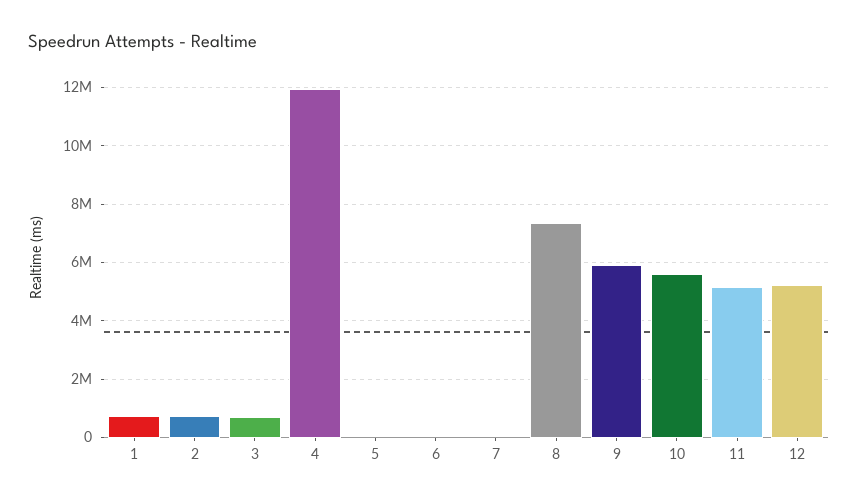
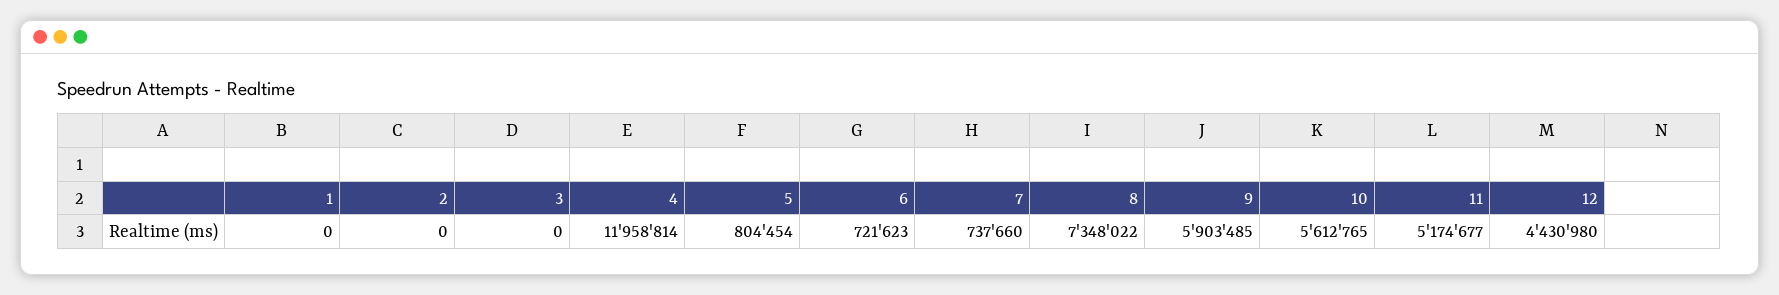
  {
-   "1": 750000,
+   "1": 0,
-   "2": 750000,
+   "2": 0,
-   "3": 750000,
+   "3": 0,
    "4": 11958814,
-   "5": 0,
+   "5": 804454,
-   "6": 0,
+   "6": 721623,
-   "7": 0,
+   "7": 737660,
    "8": 7348022,
    "9": 5903485,
    "10": 5612765,
    "11": 5174677,
-   "12": 5250000
+   "12": 4430980
  }

